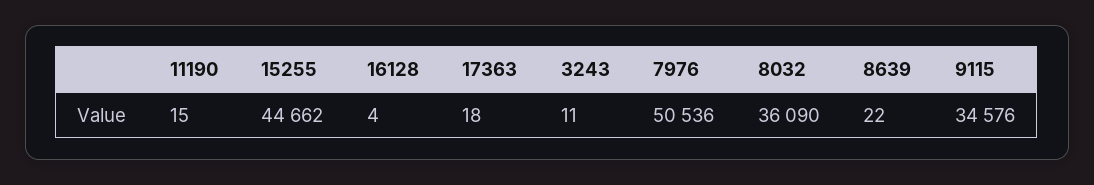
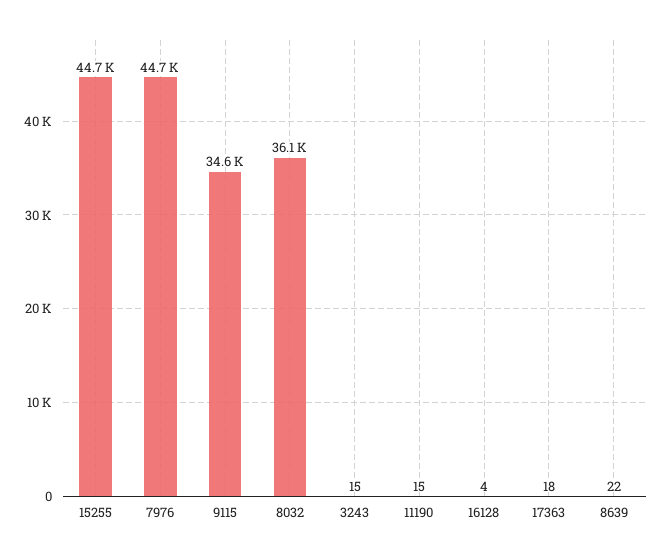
  {
    "11190": 15,
    "15255": 44662,
    "16128": 4,
    "17363": 18,
-   "3243": 11,
+   "3243": 15,
-   "7976": 50536,
+   "7976": 44700,
    "8032": 36090,
    "8639": 22,
    "9115": 34576
  }

